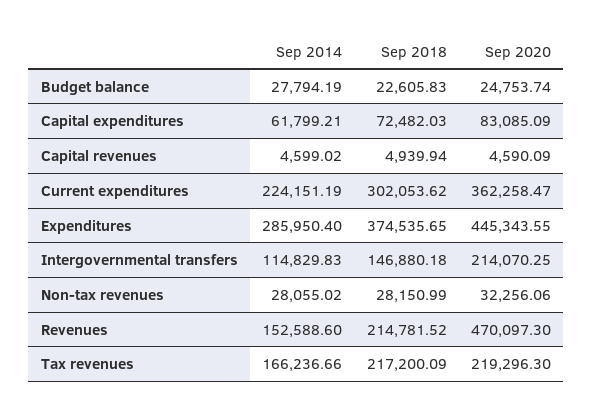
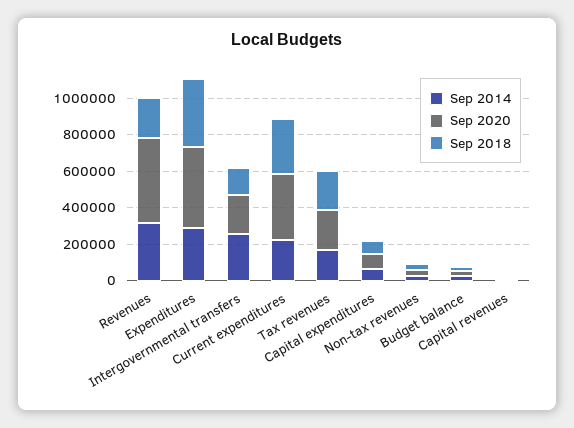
  {
    "Sep 2014": {
      "Budget balance": 27794.19,
      "Capital expenditures": 61799.21,
      "Capital revenues": 4599.02,
      "Current expenditures": 224151.19,
      "Expenditures": 285950.4,
-     "Intergovernmental transfers": 114829.83,
+     "Intergovernmental transfers": 250000,
      "Non-tax revenues": 28055.02,
-     "Revenues": 152588.6,
+     "Revenues": 300000,
      "Tax revenues": 166236.66
    },
    "Sep 2018": {
      "Budget balance": 22605.83,
      "Capital expenditures": 72482.03,
      "Capital revenues": 4939.94,
      "Current expenditures": 302053.62,
      "Expenditures": 374535.65,
      "Intergovernmental transfers": 146880.18,
      "Non-tax revenues": 28150.99,
      "Revenues": 214781.52,
      "Tax revenues": 217200.09
    },
    "Sep 2020": {
      "Budget balance": 24753.74,
      "Capital expenditures": 83085.09,
      "Capital revenues": 4590.09,
      "Current expenditures": 362258.47,
      "Expenditures": 445343.55,
      "Intergovernmental transfers": 214070.25,
      "Non-tax revenues": 32256.06,
      "Revenues": 470097.3,
      "Tax revenues": 219296.3
    }
  }

